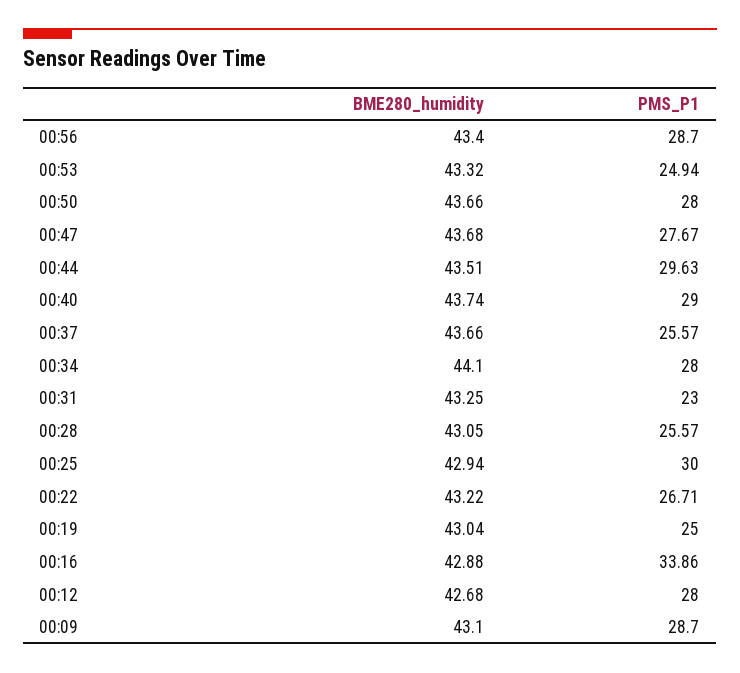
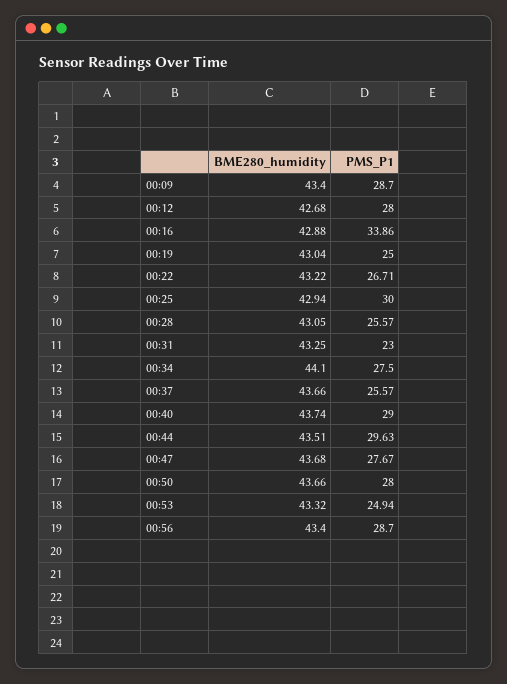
  {
    "BME280_humidity": {
      "00:56": 43.4,
      "00:53": 43.32,
      "00:50": 43.66,
      "00:47": 43.68,
      "00:44": 43.51,
      "00:40": 43.74,
      "00:37": 43.66,
      "00:34": 44.1,
      "00:31": 43.25,
      "00:28": 43.05,
      "00:25": 42.94,
      "00:22": 43.22,
      "00:19": 43.04,
      "00:16": 42.88,
      "00:12": 42.68,
-     "00:09": 43.1
+     "00:09": 43.4
    },
    "PMS_P1": {
      "00:56": 28.7,
      "00:53": 24.94,
      "00:50": 28,
      "00:47": 27.67,
      "00:44": 29.63,
      "00:40": 29,
      "00:37": 25.57,
-     "00:34": 28,
+     "00:34": 27.5,
      "00:31": 23,
      "00:28": 25.57,
      "00:25": 30,
      "00:22": 26.71,
      "00:19": 25,
      "00:16": 33.86,
      "00:12": 28,
      "00:09": 28.7
    }
  }

